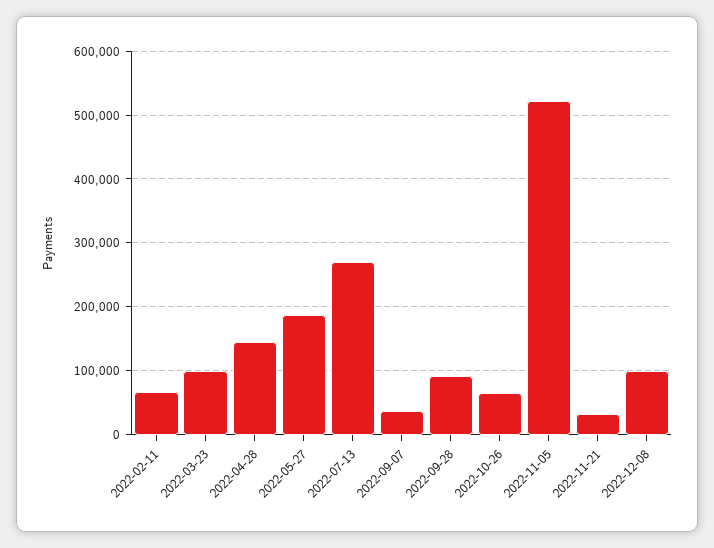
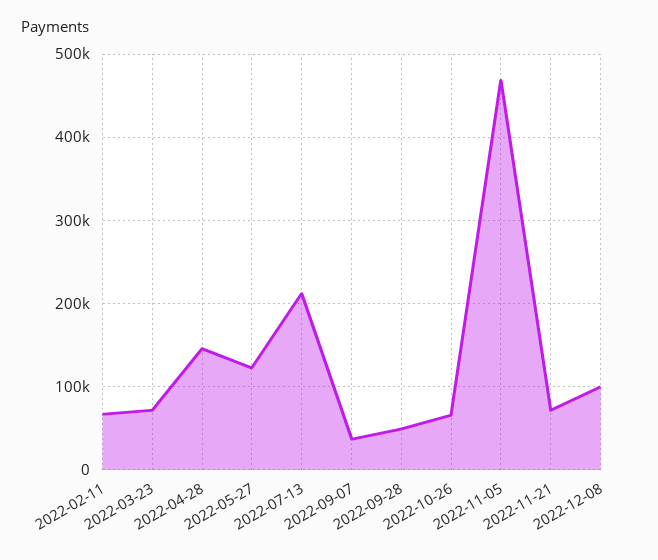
  {
    "2022-02-11": 70000,
-   "2022-03-23": 100000,
+   "2022-03-23": 70000,
    "2022-04-28": 150000,
-   "2022-05-27": 190000,
+   "2022-05-27": 120000,
-   "2022-07-13": 270000,
+   "2022-07-13": 210000,
    "2022-09-07": 40000,
-   "2022-09-28": 90000,
+   "2022-09-28": 50000,
    "2022-10-26": 70000,
-   "2022-11-05": 520000,
+   "2022-11-05": 470000,
-   "2022-11-21": 30000,
+   "2022-11-21": 70000,
    "2022-12-08": 100000
  }

